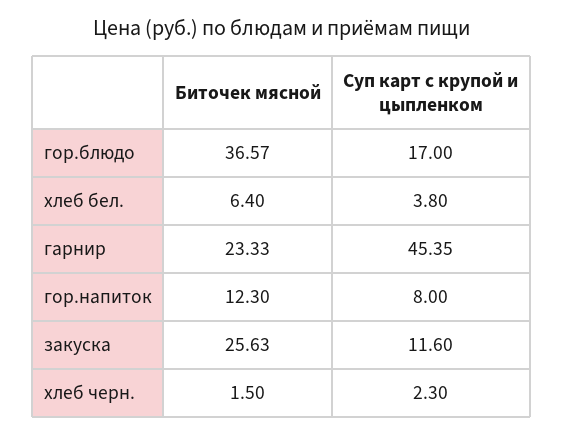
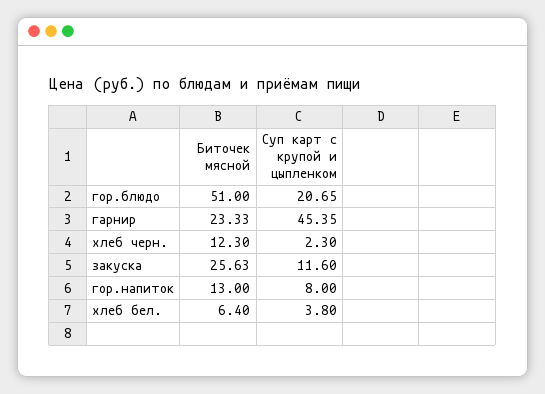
  {
    "Биточек мясной": {
-     "гор.блюдо": 36.57,
+     "гор.блюдо": 51,
      "хлеб бел.": 6.4,
      "гарнир": 23.33,
-     "гор.напиток": 12.3,
+     "гор.напиток": 13,
      "закуска": 25.63,
-     "хлеб черн.": 1.5
+     "хлеб черн.": 12.3
    },
    "Суп карт с крупой и цыпленком": {
-     "гор.блюдо": 17,
+     "гор.блюдо": 20.65,
      "хлеб бел.": 3.8,
      "гарнир": 45.35,
      "гор.напиток": 8,
      "закуска": 11.6,
      "хлеб черн.": 2.3
    }
  }

